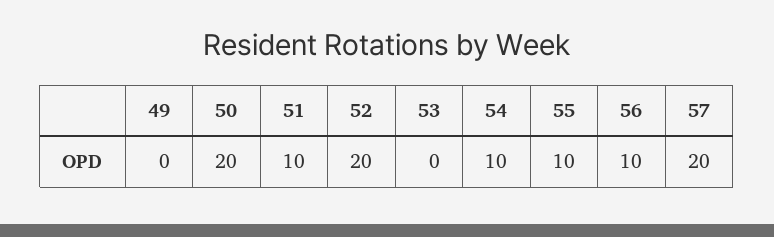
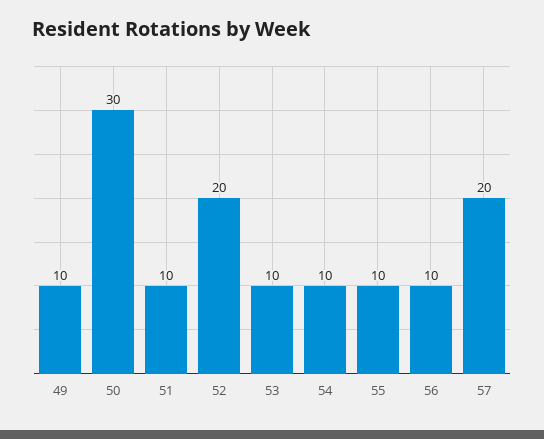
  {
-   "49": 0,
+   "49": 10,
-   "50": 20,
+   "50": 30,
    "51": 10,
    "52": 20,
-   "53": 0,
+   "53": 10,
    "54": 10,
    "55": 10,
    "56": 10,
    "57": 20
  }

